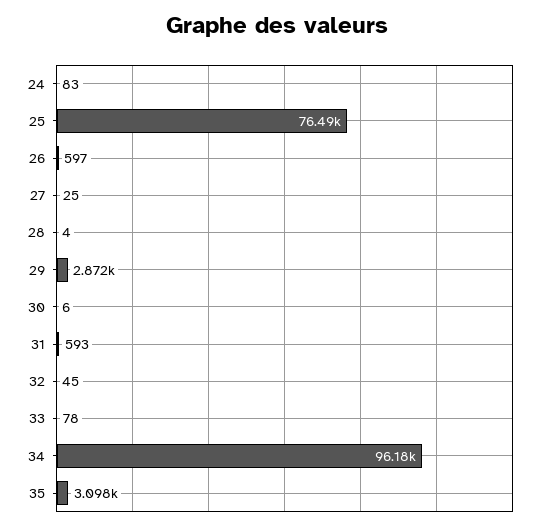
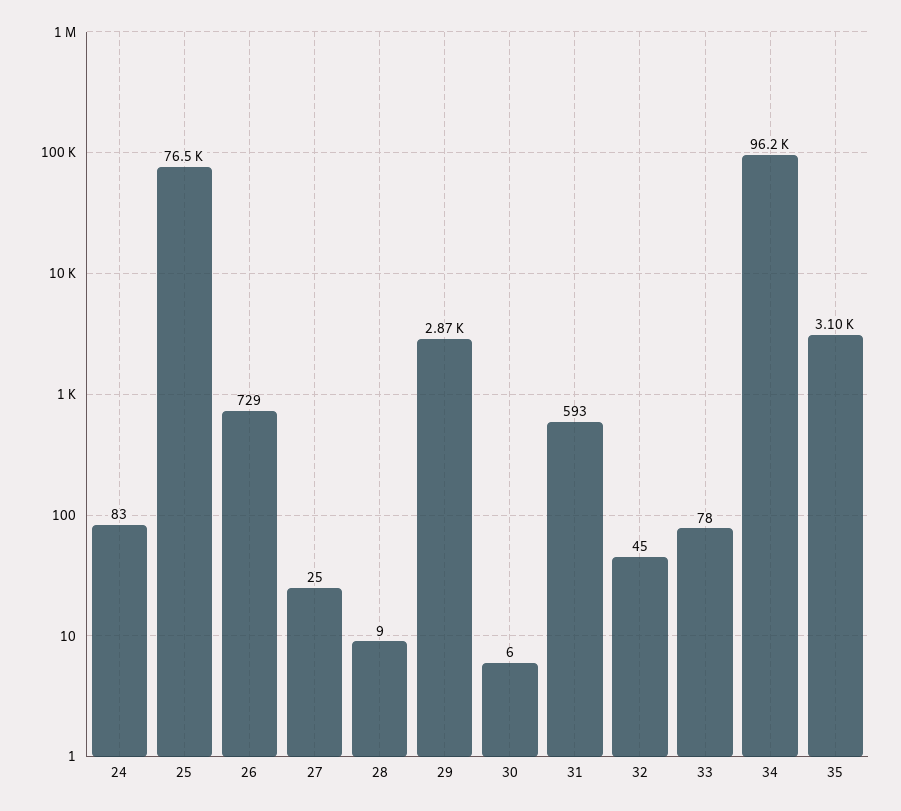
  {
    "24": 83,
    "25": 76490,
-   "26": 597,
+   "26": 729,
    "27": 25,
-   "28": 4,
+   "28": 9,
    "29": 2872,
    "30": 6,
    "31": 593,
    "32": 45,
    "33": 78,
    "34": 96180,
    "35": 3098
  }

